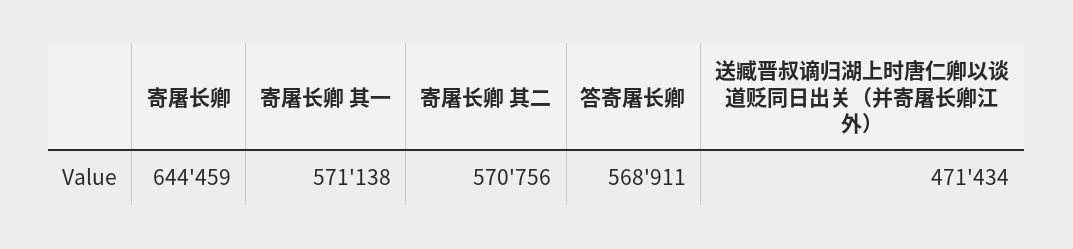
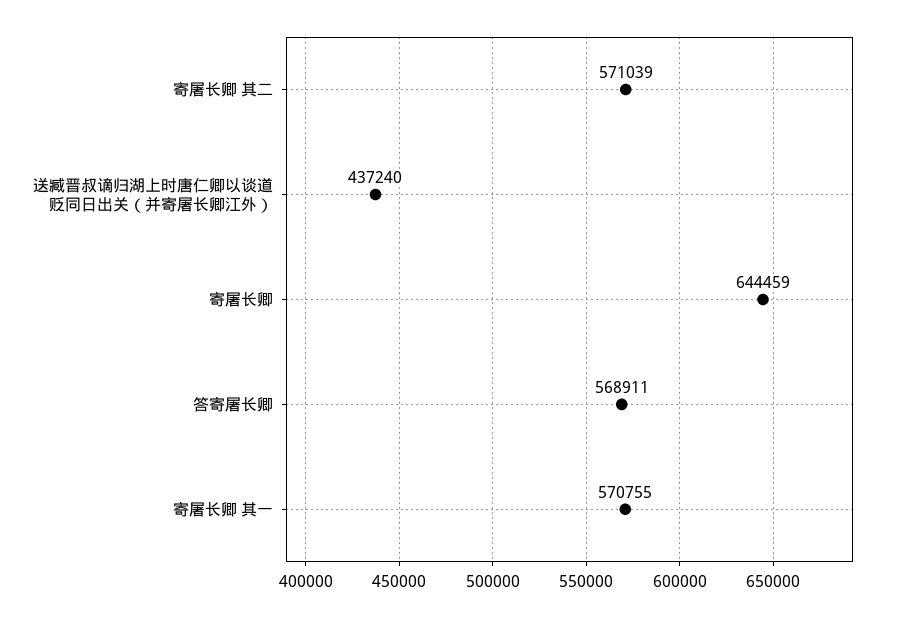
  {
    "寄屠长卿": 644459,
-   "寄屠长卿 其一": 571138,
+   "寄屠长卿 其一": 570755,
-   "寄屠长卿 其二": 570756,
+   "寄屠长卿 其二": 571039,
    "答寄屠长卿": 568911,
-   "送臧晋叔谪归湖上时唐仁卿以谈道贬同日出关（并寄屠长卿江外）": 471434
+   "送臧晋叔谪归湖上时唐仁卿以谈道贬同日出关（并寄屠长卿江外）": 437240
  }

